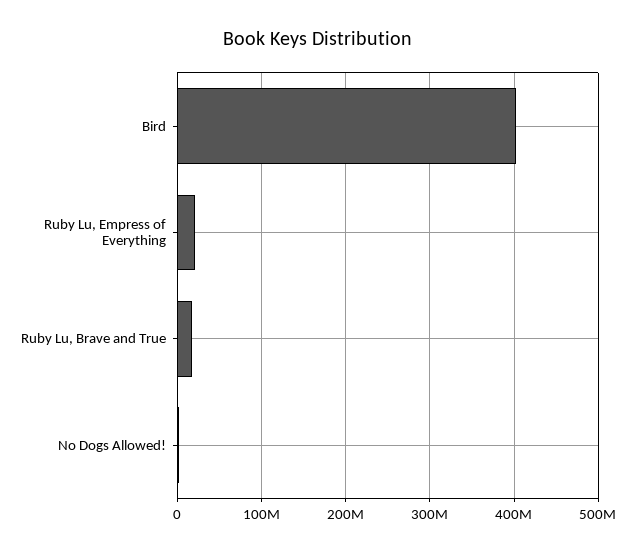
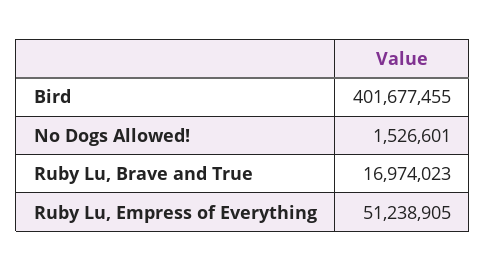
  {
    "Bird": 401677455,
-   "Ruby Lu, Empress of Everything": 20000000,
+   "Ruby Lu, Empress of Everything": 51238905,
    "Ruby Lu, Brave and True": 16974023,
    "No Dogs Allowed!": 1526601
  }

